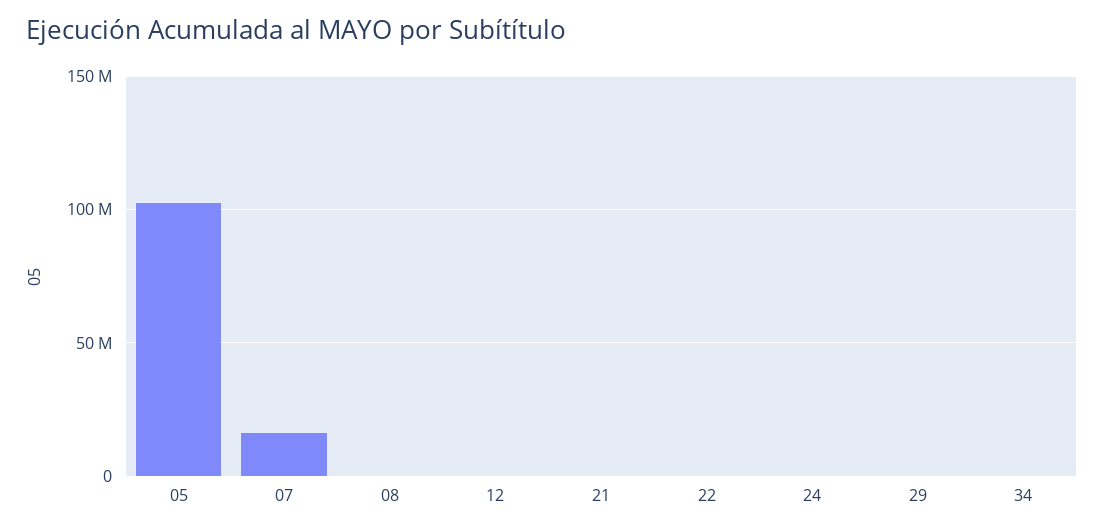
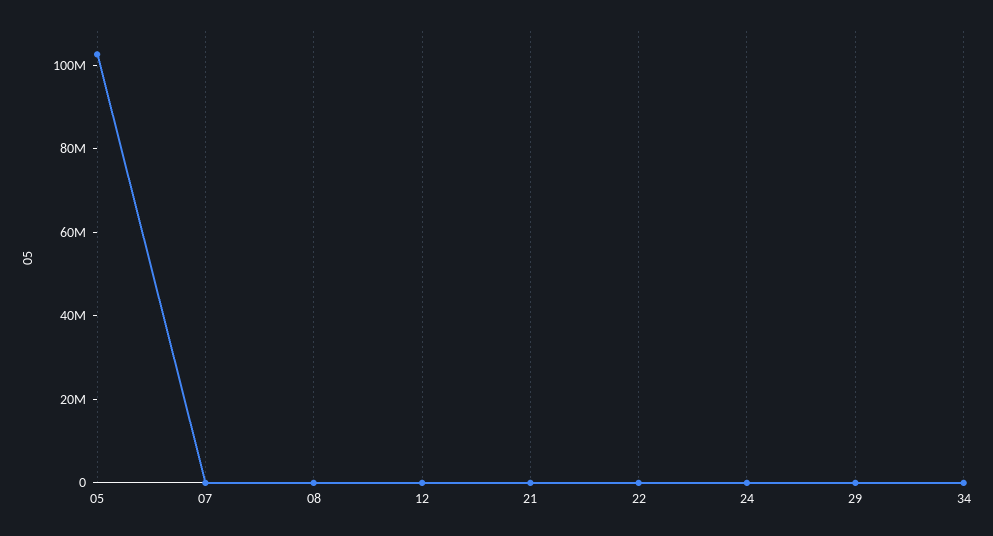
  {
    "05": 105000000,
-   "07": 15000000,
+   "07": 0,
    "08": 0,
    "12": 0,
    "21": 0,
    "22": 0,
    "24": 0,
    "29": 0,
    "34": 0
  }

